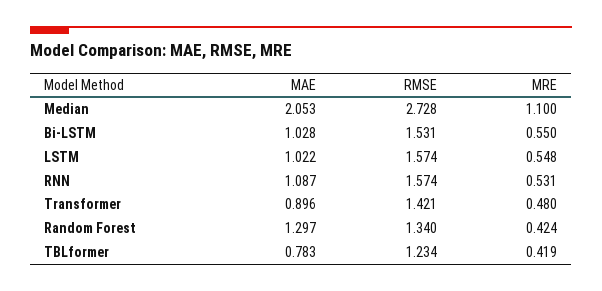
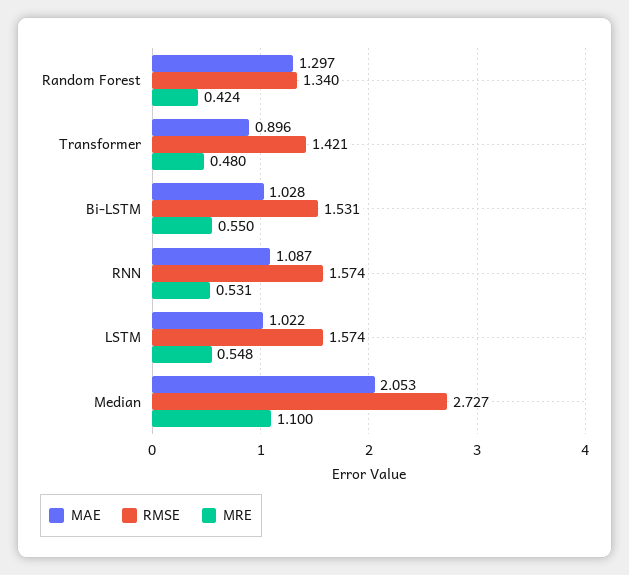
  {
    "MAE": {
      "Median": 2.053,
      "Bi-LSTM": 1.028,
      "LSTM": 1.022,
      "RNN": 1.087,
      "Transformer": 0.896,
-     "Random Forest": 1.297,
+     "Random Forest": 1.297
-     "TBLformer": 0.783
    },
    "RMSE": {
-     "Median": 2.728,
+     "Median": 2.727,
      "Bi-LSTM": 1.531,
      "LSTM": 1.574,
      "RNN": 1.574,
      "Transformer": 1.421,
-     "Random Forest": 1.34,
+     "Random Forest": 1.34
-     "TBLformer": 1.234
    },
    "MRE": {
      "Median": 1.1,
      "Bi-LSTM": 0.55,
      "LSTM": 0.548,
      "RNN": 0.531,
      "Transformer": 0.48,
-     "Random Forest": 0.424,
+     "Random Forest": 0.424
-     "TBLformer": 0.419
    }
  }

